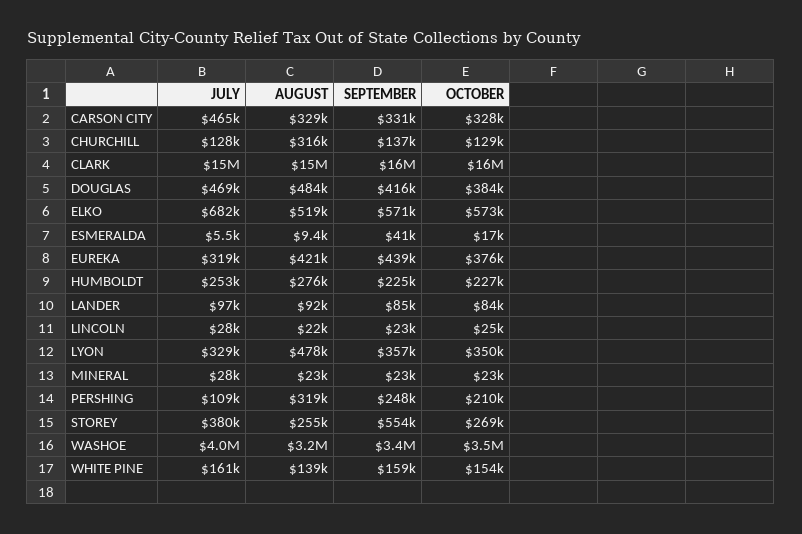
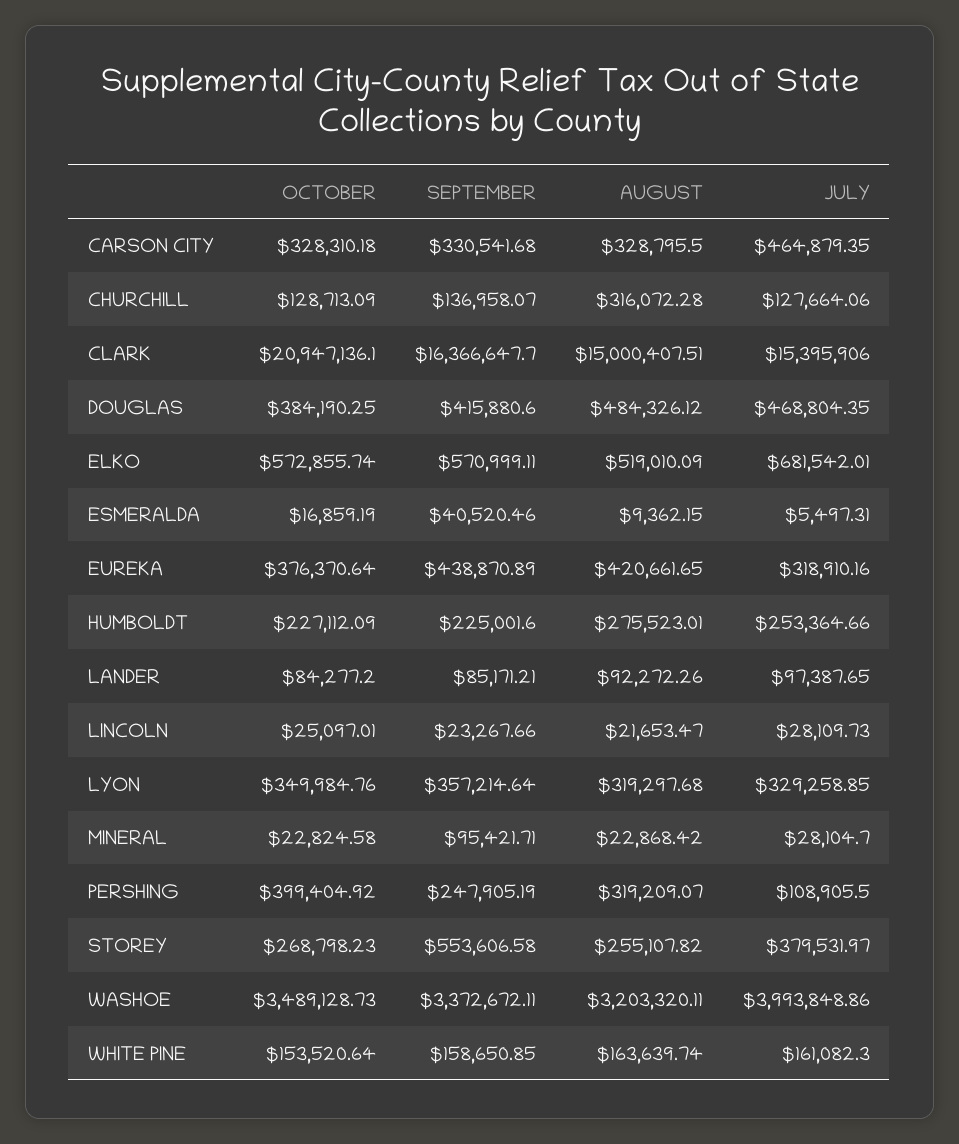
  {
    "JULY": {
      "CARSON CITY": 464879.35,
      "CHURCHILL": 127664.06,
      "CLARK": 15395906,
      "DOUGLAS": 468804.35,
      "ELKO": 681542.01,
      "ESMERALDA": 5497.31,
      "EUREKA": 318910.16,
      "HUMBOLDT": 253364.66,
      "LANDER": 97387.65,
      "LINCOLN": 28109.73,
      "LYON": 329258.85,
      "MINERAL": 28104.7,
      "PERSHING": 108905.5,
      "STOREY": 379531.97,
      "WASHOE": 3993848.86,
      "WHITE PINE": 161082.3
    },
    "AUGUST": {
      "CARSON CITY": 328795.5,
      "CHURCHILL": 316072.28,
      "CLARK": 15000407.51,
      "DOUGLAS": 484326.12,
      "ELKO": 519010.09,
      "ESMERALDA": 9362.15,
      "EUREKA": 420661.65,
      "HUMBOLDT": 275523.01,
      "LANDER": 92272.26,
      "LINCOLN": 21653.47,
-     "LYON": 478000,
+     "LYON": 319297.68,
      "MINERAL": 22868.42,
      "PERSHING": 319209.07,
      "STOREY": 255107.82,
      "WASHOE": 3203320.11,
-     "WHITE PINE": 139000
+     "WHITE PINE": 163639.74
    },
    "SEPTEMBER": {
      "CARSON CITY": 330541.68,
      "CHURCHILL": 136958.07,
      "CLARK": 16366647.7,
      "DOUGLAS": 415880.6,
      "ELKO": 570999.11,
      "ESMERALDA": 40520.46,
      "EUREKA": 438870.89,
      "HUMBOLDT": 225001.6,
      "LANDER": 85171.21,
      "LINCOLN": 23267.66,
      "LYON": 357214.64,
-     "MINERAL": 23000,
+     "MINERAL": 95421.71,
      "PERSHING": 247905.19,
      "STOREY": 553606.58,
      "WASHOE": 3372672.11,
      "WHITE PINE": 158650.85
    },
    "OCTOBER": {
      "CARSON CITY": 328310.18,
      "CHURCHILL": 128713.09,
-     "CLARK": 16000000,
+     "CLARK": 20947136.1,
      "DOUGLAS": 384190.25,
      "ELKO": 572855.74,
      "ESMERALDA": 16859.19,
      "EUREKA": 376370.64,
      "HUMBOLDT": 227112.09,
      "LANDER": 84277.2,
      "LINCOLN": 25097.01,
      "LYON": 349984.76,
      "MINERAL": 22824.58,
-     "PERSHING": 210000,
+     "PERSHING": 399404.92,
      "STOREY": 268798.23,
      "WASHOE": 3489128.73,
      "WHITE PINE": 153520.64
    }
  }

